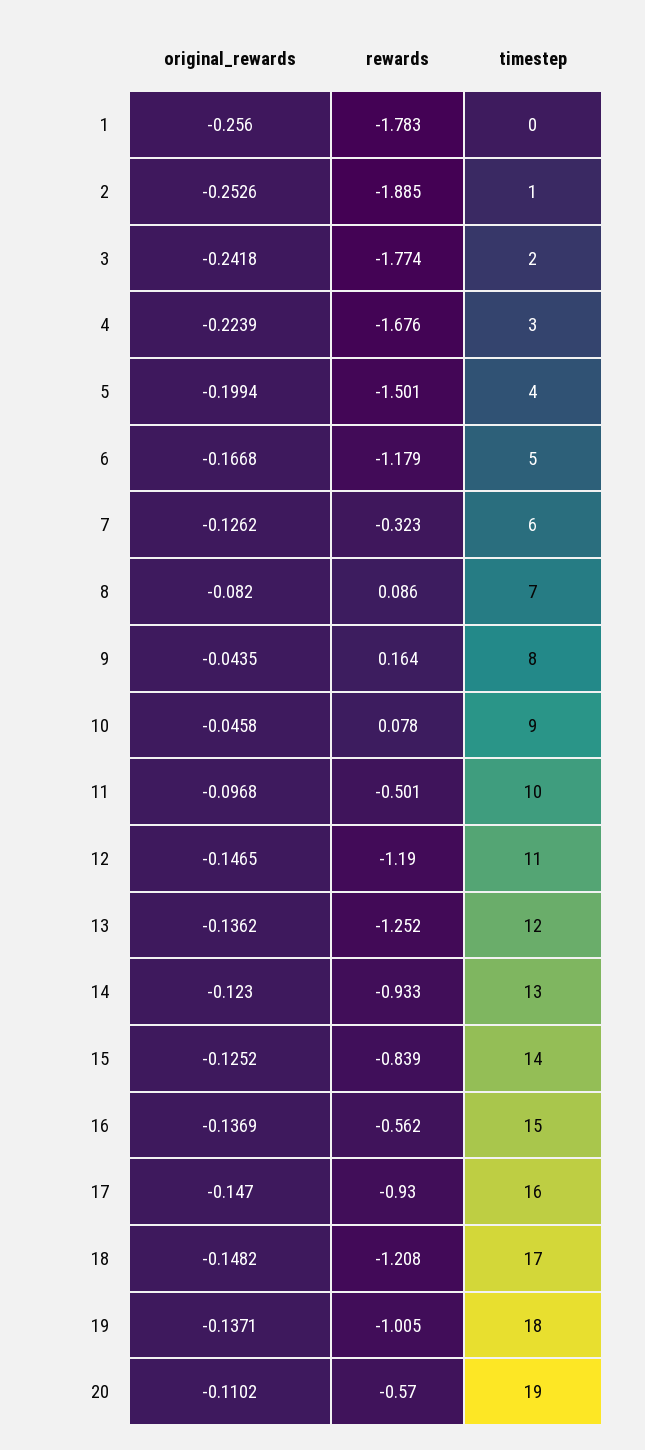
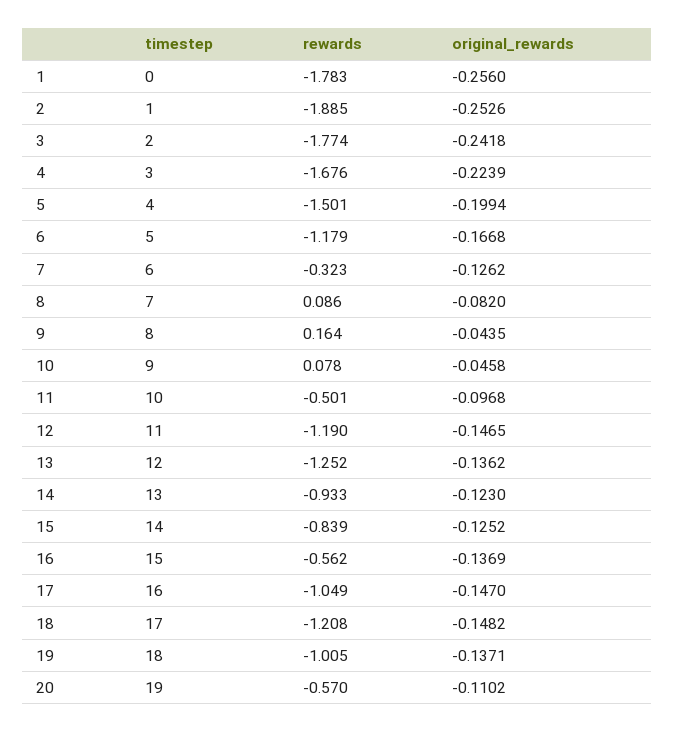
  {
    "original_rewards": {
      "1": -0.256,
      "2": -0.2526,
      "3": -0.2418,
      "4": -0.2239,
      "5": -0.1994,
      "6": -0.1668,
      "7": -0.1262,
      "8": -0.082,
      "9": -0.0435,
      "10": -0.0458,
      "11": -0.0968,
      "12": -0.1465,
      "13": -0.1362,
      "14": -0.123,
      "15": -0.1252,
      "16": -0.1369,
      "17": -0.147,
      "18": -0.1482,
      "19": -0.1371,
      "20": -0.1102
    },
    "rewards": {
      "1": -1.783,
      "2": -1.885,
      "3": -1.774,
      "4": -1.676,
      "5": -1.501,
      "6": -1.179,
      "7": -0.323,
      "8": 0.086,
      "9": 0.164,
      "10": 0.078,
      "11": -0.501,
      "12": -1.19,
      "13": -1.252,
      "14": -0.933,
      "15": -0.839,
      "16": -0.562,
-     "17": -0.93,
+     "17": -1.049,
      "18": -1.208,
      "19": -1.005,
      "20": -0.57
    },
    "timestep": {
      "1": 0,
      "2": 1,
      "3": 2,
      "4": 3,
      "5": 4,
      "6": 5,
      "7": 6,
      "8": 7,
      "9": 8,
      "10": 9,
      "11": 10,
      "12": 11,
      "13": 12,
      "14": 13,
      "15": 14,
      "16": 15,
      "17": 16,
      "18": 17,
      "19": 18,
      "20": 19
    }
  }

